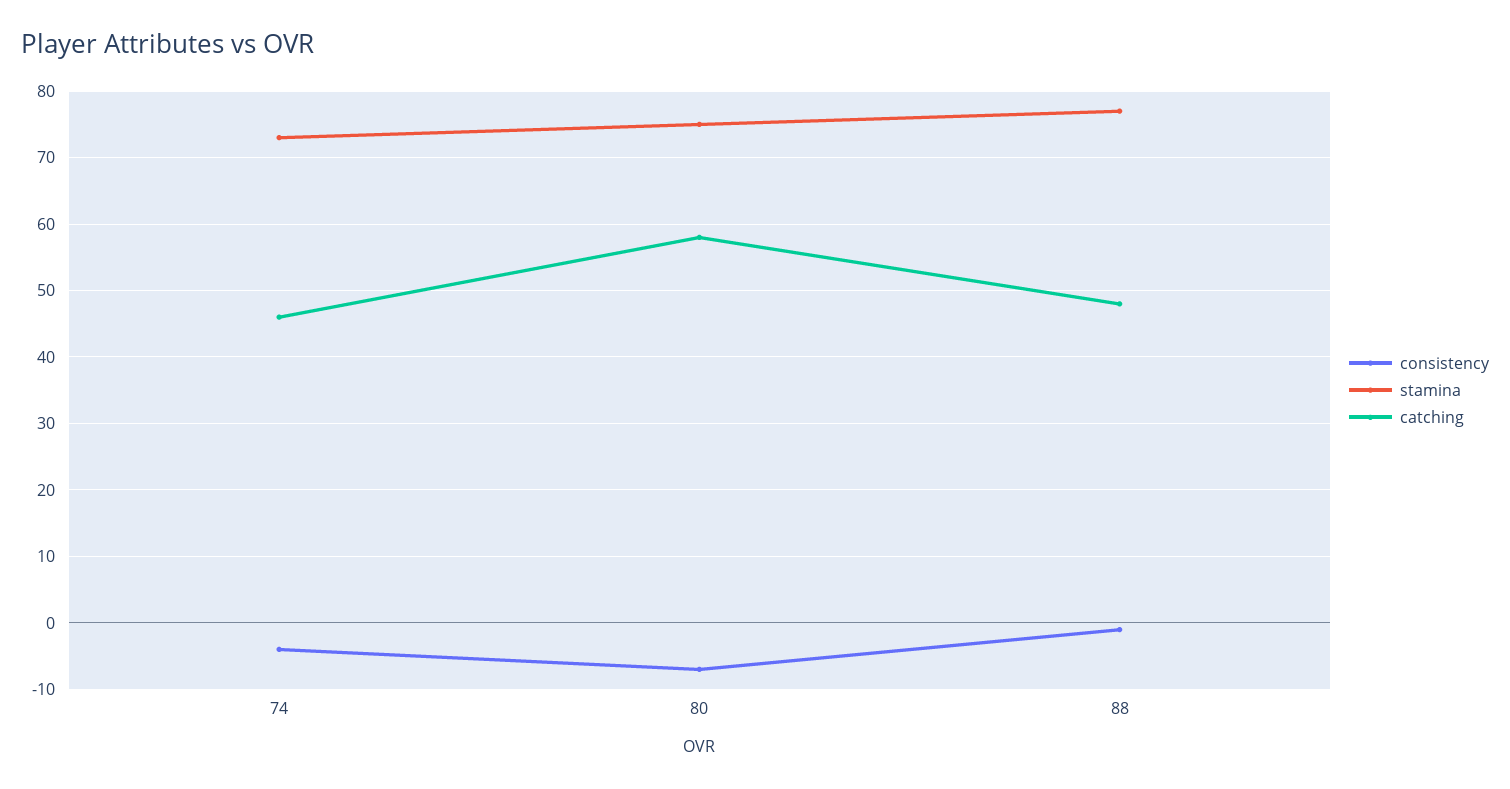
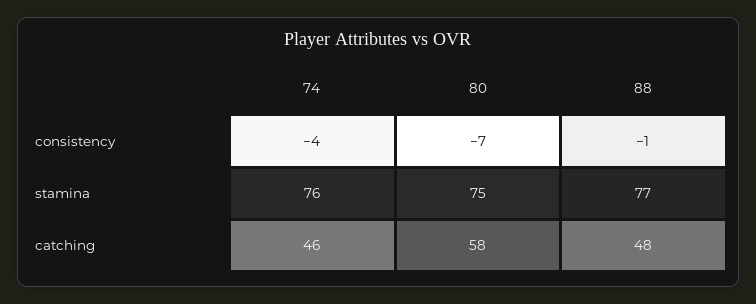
  {
    "consistency": {
      "74": -4,
      "80": -7,
      "88": -1
    },
    "stamina": {
-     "74": 73,
+     "74": 76,
      "80": 75,
      "88": 77
    },
    "catching": {
      "74": 46,
      "80": 58,
      "88": 48
    }
  }

